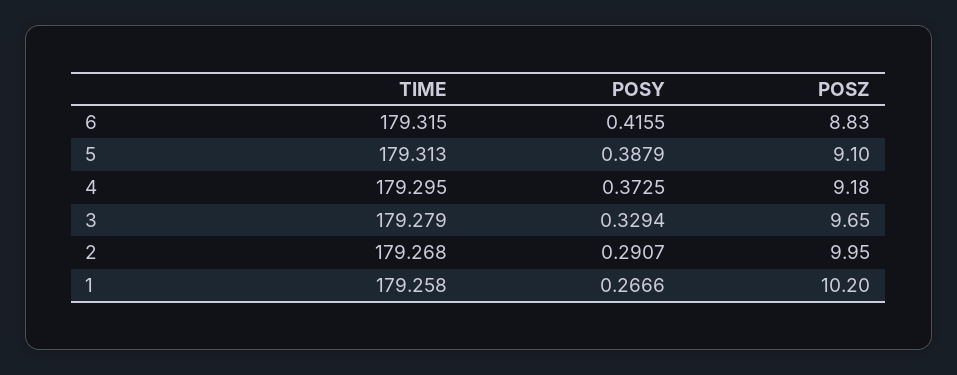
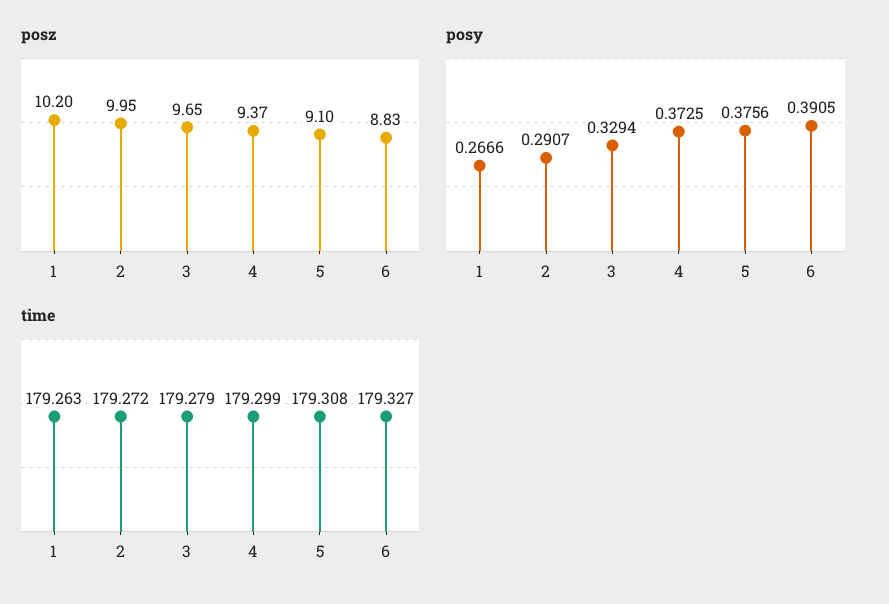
  {
    "TIME": {
-     "6": 179.315,
+     "6": 179.327,
-     "5": 179.313,
+     "5": 179.308,
-     "4": 179.295,
+     "4": 179.299,
      "3": 179.279,
-     "2": 179.268,
+     "2": 179.272,
-     "1": 179.258
+     "1": 179.263
    },
    "POSY": {
-     "6": 0.4155,
+     "6": 0.3905,
-     "5": 0.3879,
+     "5": 0.3756,
      "4": 0.3725,
      "3": 0.3294,
      "2": 0.2907,
      "1": 0.2666
    },
    "POSZ": {
      "6": 8.83,
      "5": 9.1,
-     "4": 9.18,
+     "4": 9.37,
      "3": 9.65,
      "2": 9.95,
      "1": 10.2
    }
  }

